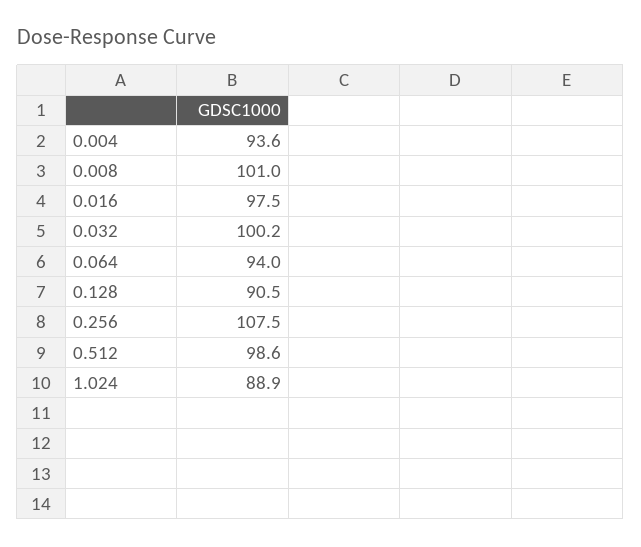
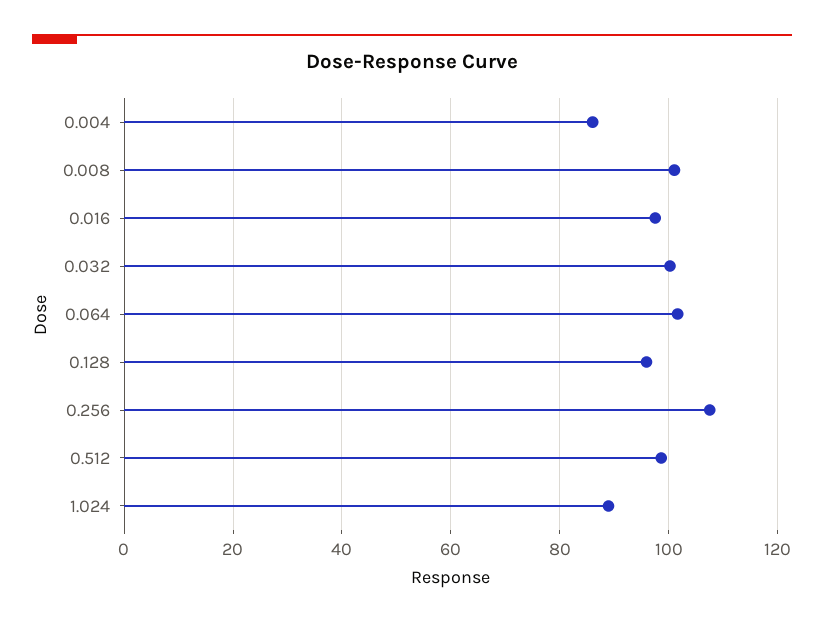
  {
-   "0.004": 93.6,
+   "0.004": 86,
    "0.008": 101,
    "0.016": 97.5,
    "0.032": 100.2,
-   "0.064": 94,
+   "0.064": 102,
-   "0.128": 90.5,
+   "0.128": 96,
    "0.256": 107.5,
    "0.512": 98.6,
    "1.024": 88.9
  }

